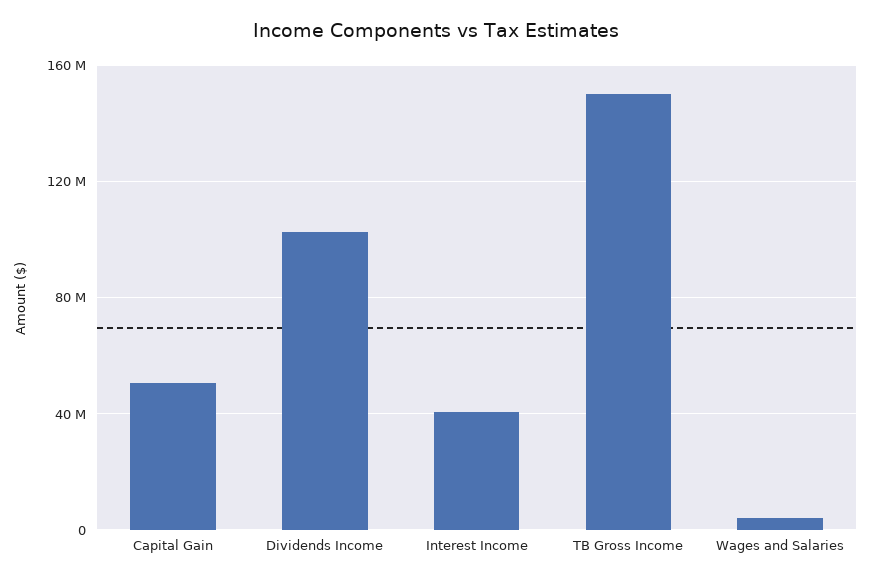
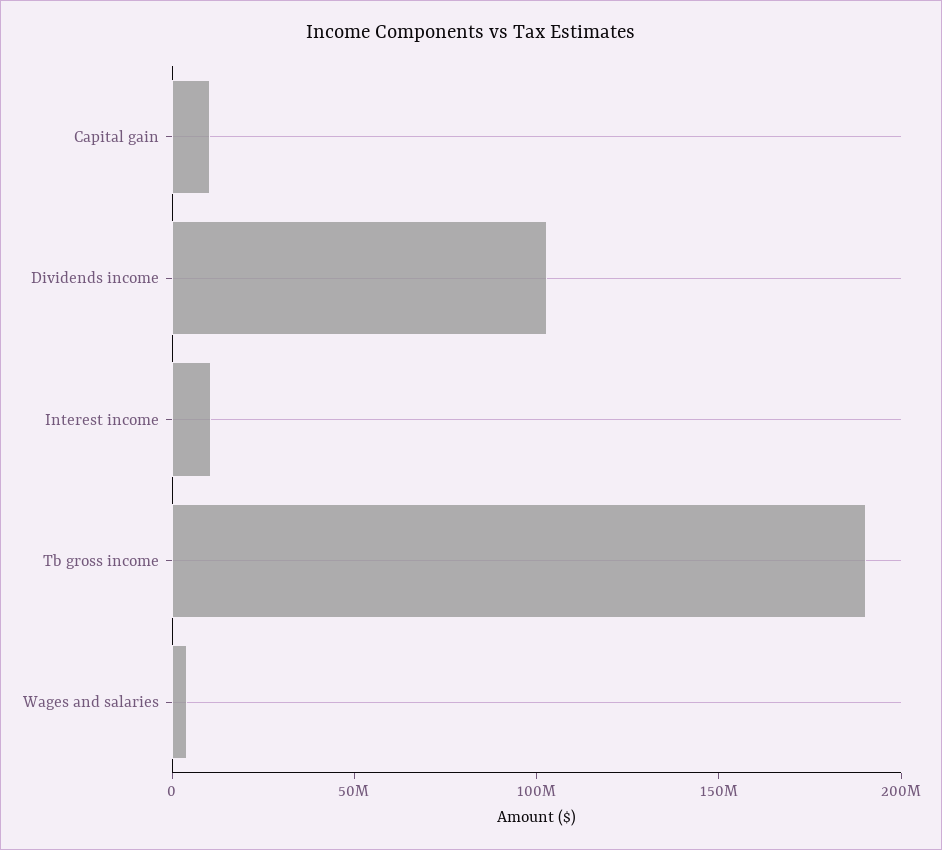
  {
-   "Capital Gain": 50000000,
+   "Capital Gain": 10000000,
    "Dividends Income": 105000000,
-   "Interest Income": 40000000,
+   "Interest Income": 10000000,
-   "TB Gross Income": 150000000,
+   "TB Gross Income": 190000000,
    "Wages and Salaries": 5000000
  }

